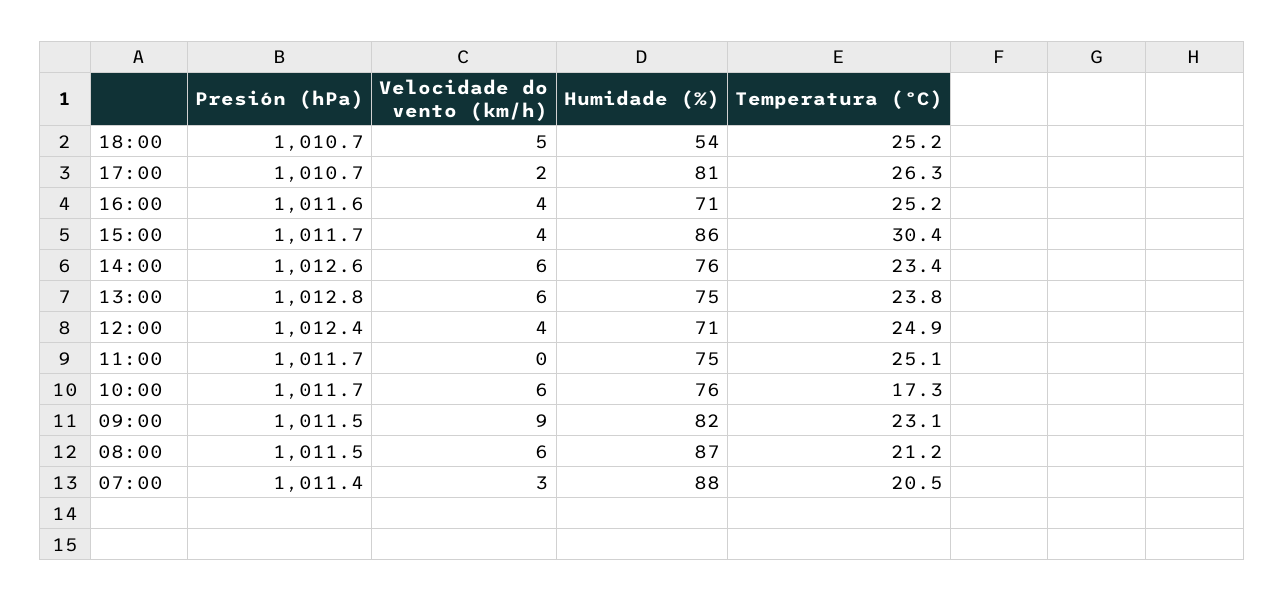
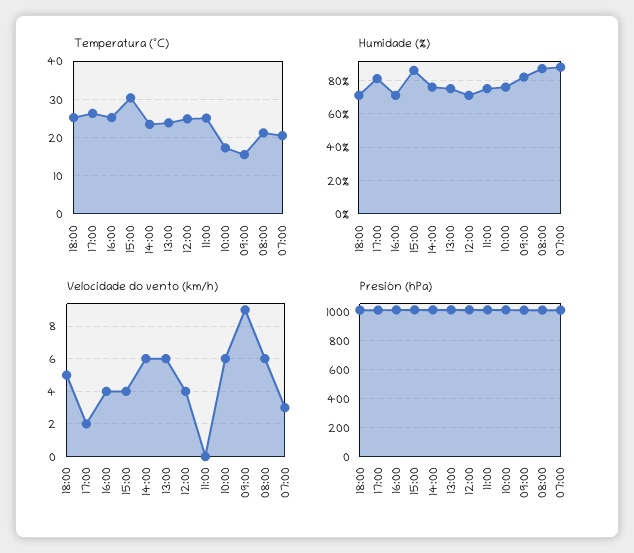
  {
    "Presión (hPa)": {
      "18:00": 1010.7,
      "17:00": 1010.7,
      "16:00": 1011.6,
      "15:00": 1011.7,
      "14:00": 1012.6,
      "13:00": 1012.8,
      "12:00": 1012.4,
      "11:00": 1011.7,
      "10:00": 1011.7,
      "09:00": 1011.5,
      "08:00": 1011.5,
      "07:00": 1011.4
    },
    "Velocidade do vento (km/h)": {
      "18:00": 5,
      "17:00": 2,
      "16:00": 4,
      "15:00": 4,
      "14:00": 6,
      "13:00": 6,
      "12:00": 4,
      "11:00": 0,
      "10:00": 6,
      "09:00": 9,
      "08:00": 6,
      "07:00": 3
    },
    "Humidade (%)": {
-     "18:00": 54,
+     "18:00": 70,
      "17:00": 81,
      "16:00": 71,
      "15:00": 86,
      "14:00": 76,
      "13:00": 75,
      "12:00": 71,
      "11:00": 75,
      "10:00": 76,
      "09:00": 82,
      "08:00": 87,
      "07:00": 88
    },
    "Temperatura (ºC)": {
      "18:00": 25.2,
      "17:00": 26.3,
      "16:00": 25.2,
      "15:00": 30.4,
      "14:00": 23.4,
      "13:00": 23.8,
      "12:00": 24.9,
      "11:00": 25.1,
      "10:00": 17.3,
-     "09:00": 23.1,
+     "09:00": 16,
      "08:00": 21.2,
      "07:00": 20.5
    }
  }

